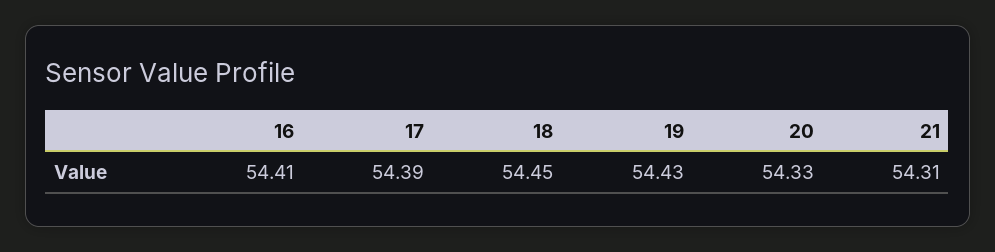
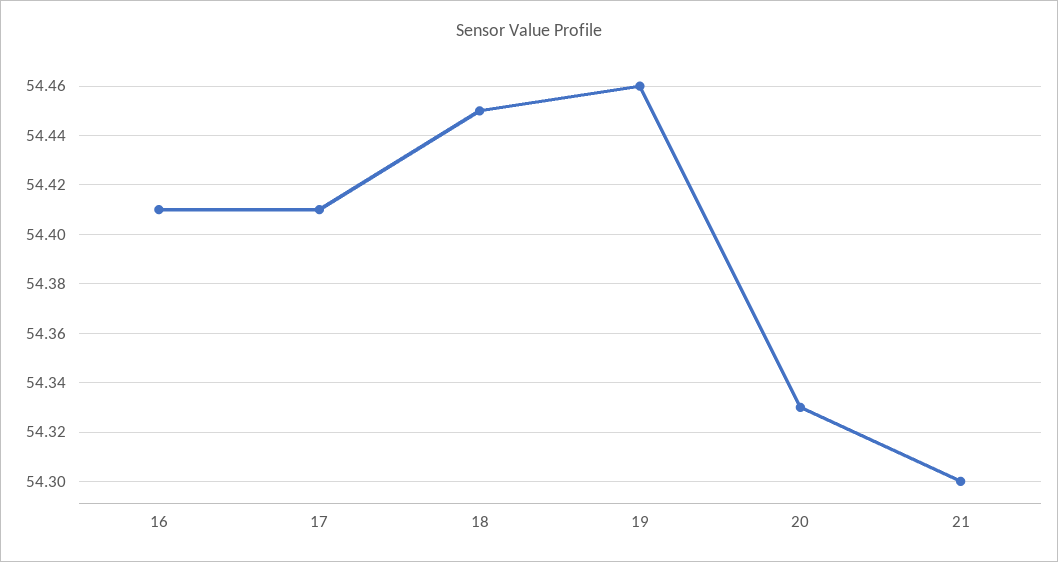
  {
    "16": 54.41,
-   "17": 54.39,
+   "17": 54.41,
    "18": 54.45,
-   "19": 54.43,
+   "19": 54.46,
    "20": 54.33,
-   "21": 54.31
+   "21": 54.3
  }

